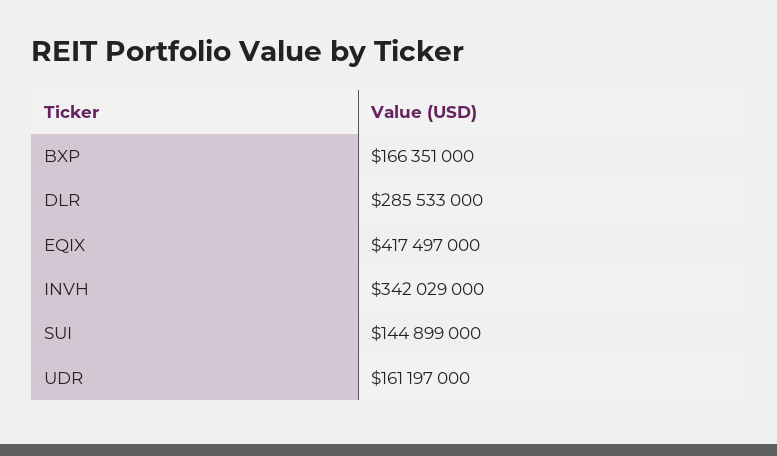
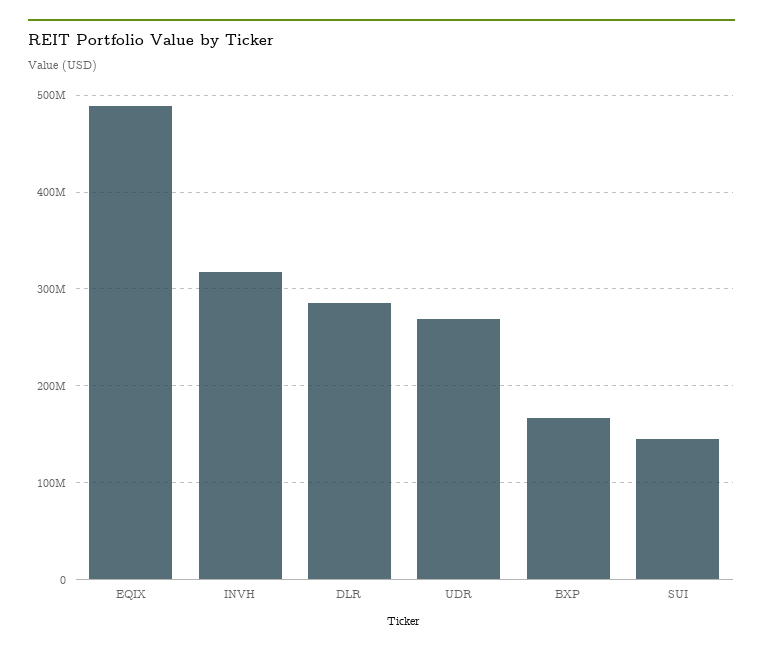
  {
    "BXP": 166351000,
    "DLR": 285533000,
-   "EQIX": 417497000,
+   "EQIX": 490000000,
-   "INVH": 342029000,
+   "INVH": 320000000,
    "SUI": 144899000,
-   "UDR": 161197000
+   "UDR": 270000000
  }

